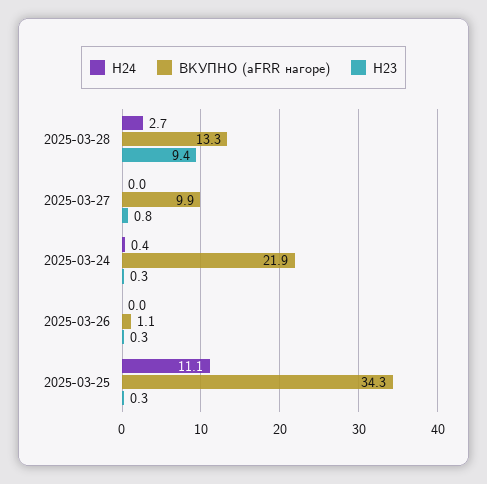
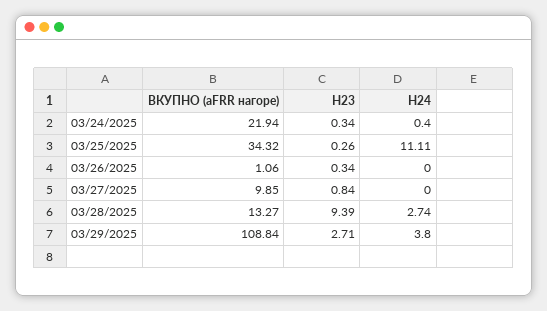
  {
    "H24": {
      "2025-03-28": 2.74,
      "2025-03-27": 0,
      "2025-03-24": 0.4,
      "2025-03-26": 0,
-     "2025-03-25": 11.11
+     "2025-03-25": 11.11,
+     "03/29/2025": 3.8
    },
    "ВКУПНО (aFRR нагоре)": {
      "2025-03-28": 13.27,
      "2025-03-27": 9.85,
      "2025-03-24": 21.94,
      "2025-03-26": 1.06,
-     "2025-03-25": 34.32
+     "2025-03-25": 34.32,
+     "03/29/2025": 108.84
    },
    "H23": {
      "2025-03-28": 9.39,
      "2025-03-27": 0.84,
      "2025-03-24": 0.34,
      "2025-03-26": 0.34,
-     "2025-03-25": 0.26
+     "2025-03-25": 0.26,
+     "03/29/2025": 2.71
    }
  }

